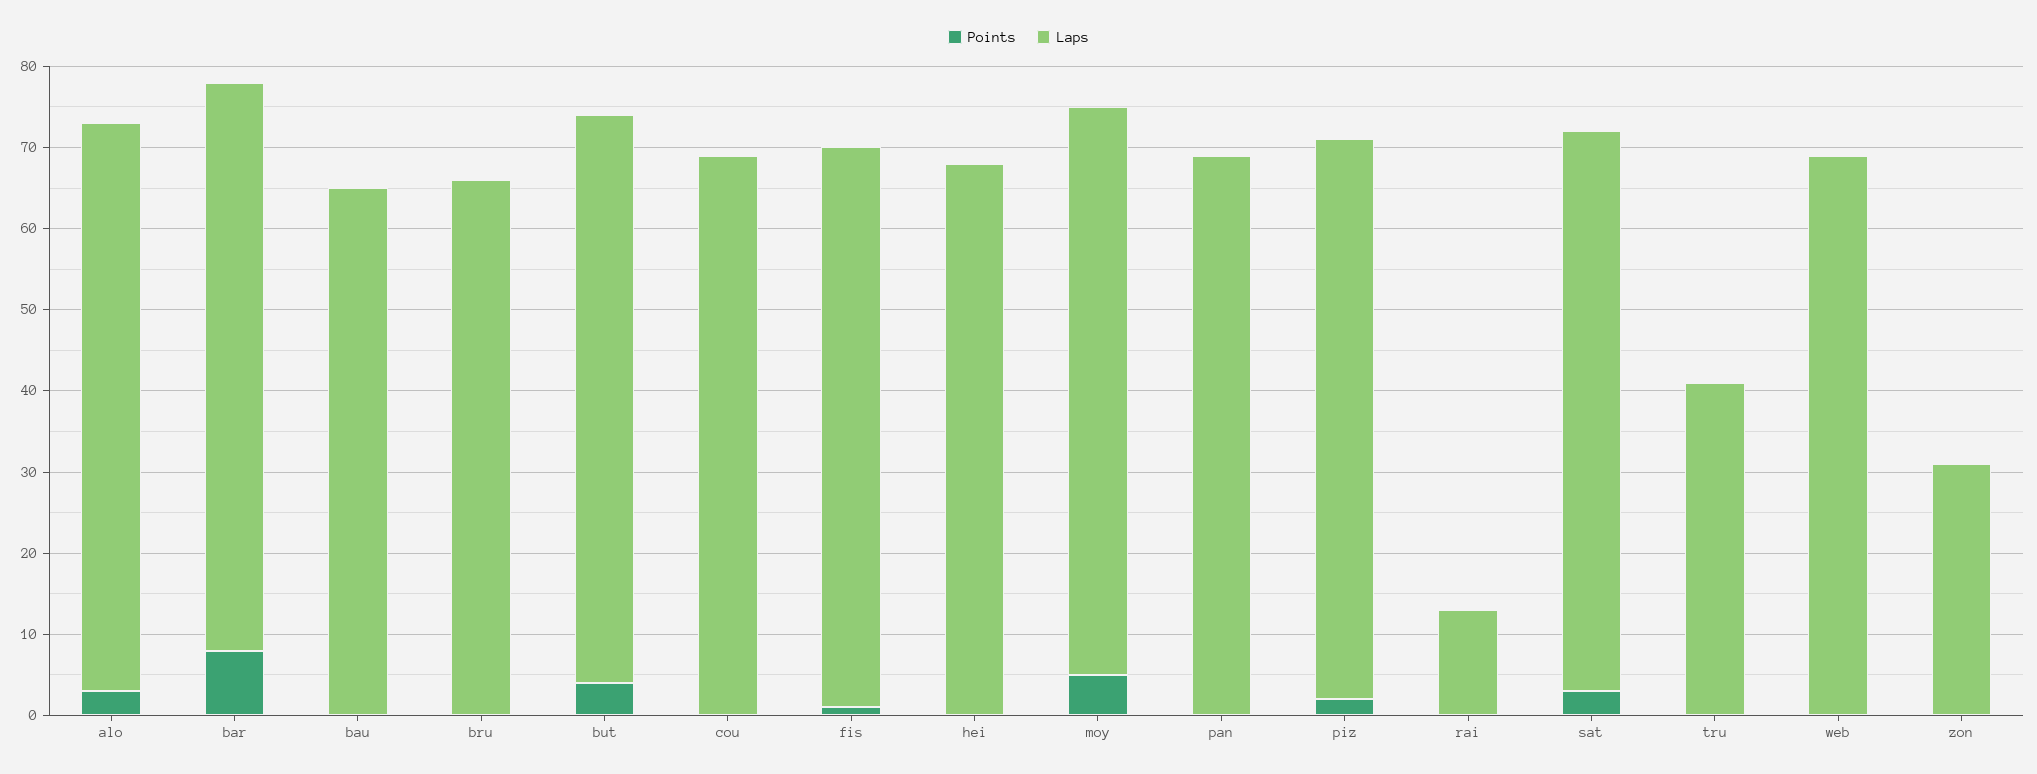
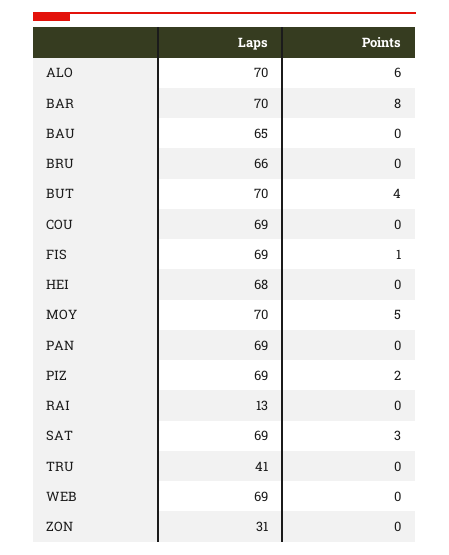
  {
    "Points": {
-     "alo": 3,
+     "alo": 6,
      "bar": 8,
      "bau": 0,
      "bru": 0,
      "but": 4,
      "cou": 0,
      "fis": 1,
      "hei": 0,
      "moy": 5,
      "pan": 0,
      "piz": 2,
      "rai": 0,
      "sat": 3,
      "tru": 0,
      "web": 0,
      "zon": 0
    },
    "Laps": {
      "alo": 70,
      "bar": 70,
      "bau": 65,
      "bru": 66,
      "but": 70,
      "cou": 69,
      "fis": 69,
      "hei": 68,
      "moy": 70,
      "pan": 69,
      "piz": 69,
      "rai": 13,
      "sat": 69,
      "tru": 41,
      "web": 69,
      "zon": 31
    }
  }

